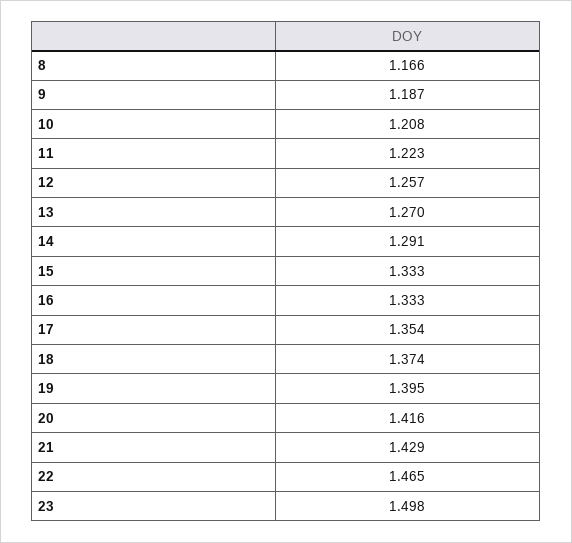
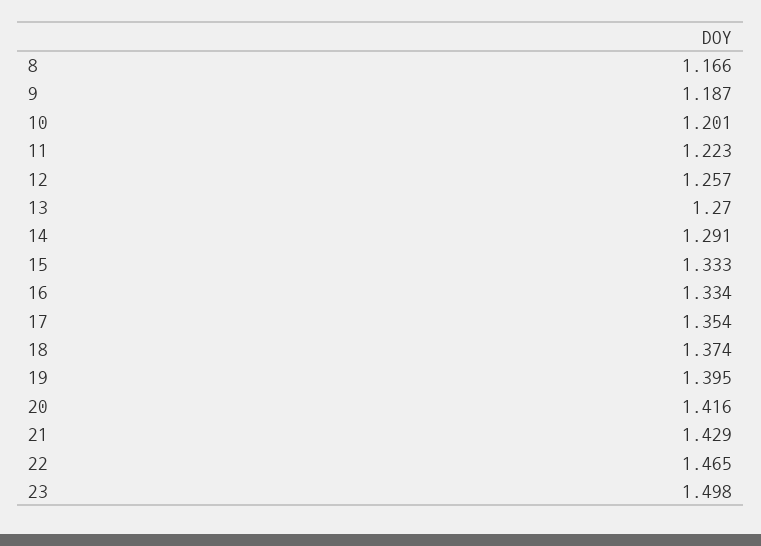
  {
    "8": 1.166,
    "9": 1.187,
-   "10": 1.208,
+   "10": 1.201,
    "11": 1.223,
    "12": 1.257,
    "13": 1.27,
    "14": 1.291,
    "15": 1.333,
-   "16": 1.333,
+   "16": 1.334,
    "17": 1.354,
    "18": 1.374,
    "19": 1.395,
    "20": 1.416,
    "21": 1.429,
    "22": 1.465,
    "23": 1.498
  }

